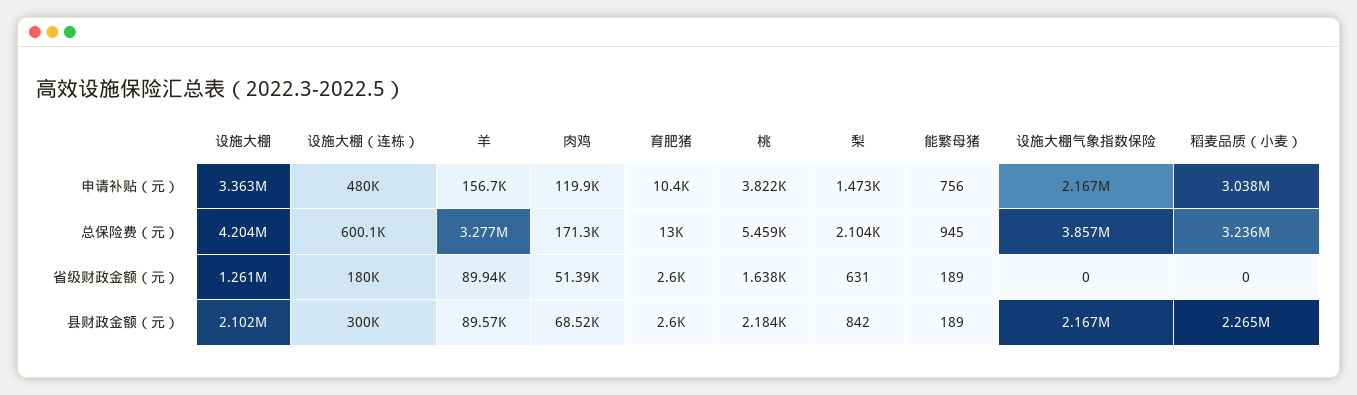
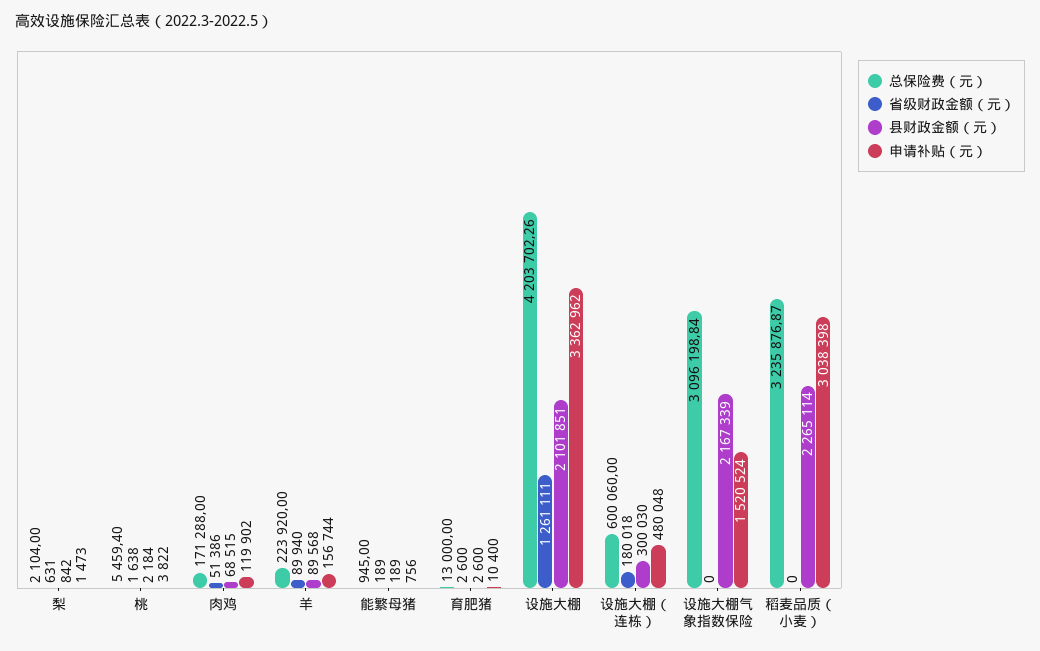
  {
    "申请补贴（元）": {
      "设施大棚": 3362962,
      "设施大棚（连栋）": 480048,
      "羊": 156744,
      "肉鸡": 119902,
      "育肥猪": 10400,
      "桃": 3822,
      "梨": 1473,
      "能繁母猪": 756,
-     "设施大棚气象指数保险": 2167000,
+     "设施大棚气象指数保险": 1520524,
      "稻麦品质（小麦）": 3038398
    },
    "总保险费（元）": {
      "设施大棚": 4203702.26,
      "设施大棚（连栋）": 600060,
-     "羊": 3277000,
+     "羊": 223920,
      "肉鸡": 171288,
      "育肥猪": 13000,
      "桃": 5459.4,
      "梨": 2104,
      "能繁母猪": 945,
-     "设施大棚气象指数保险": 3857000,
+     "设施大棚气象指数保险": 3096198.84,
      "稻麦品质（小麦）": 3235876.87
    },
    "省级财政金额（元）": {
      "设施大棚": 1261111,
      "设施大棚（连栋）": 180018,
      "羊": 89940,
      "肉鸡": 51386,
      "育肥猪": 2600,
      "桃": 1638,
      "梨": 631,
      "能繁母猪": 189,
      "设施大棚气象指数保险": 0,
      "稻麦品质（小麦）": 0
    },
    "县财政金额（元）": {
      "设施大棚": 2101851,
      "设施大棚（连栋）": 300030,
      "羊": 89568,
      "肉鸡": 68515,
      "育肥猪": 2600,
      "桃": 2184,
      "梨": 842,
      "能繁母猪": 189,
      "设施大棚气象指数保险": 2167339,
      "稻麦品质（小麦）": 2265114
    }
  }

